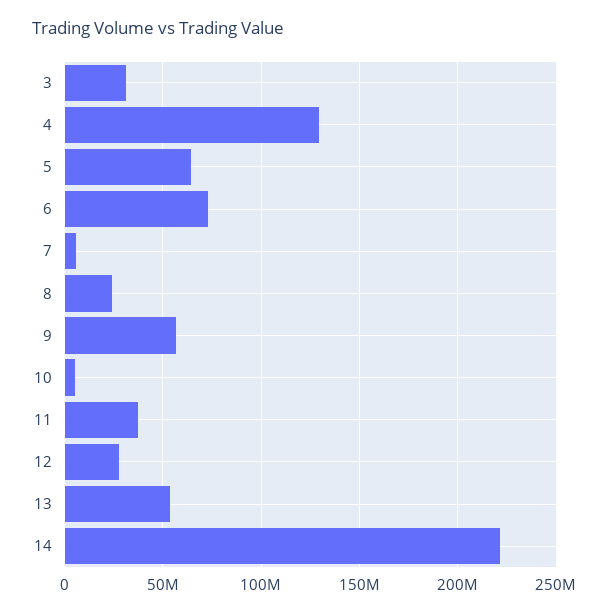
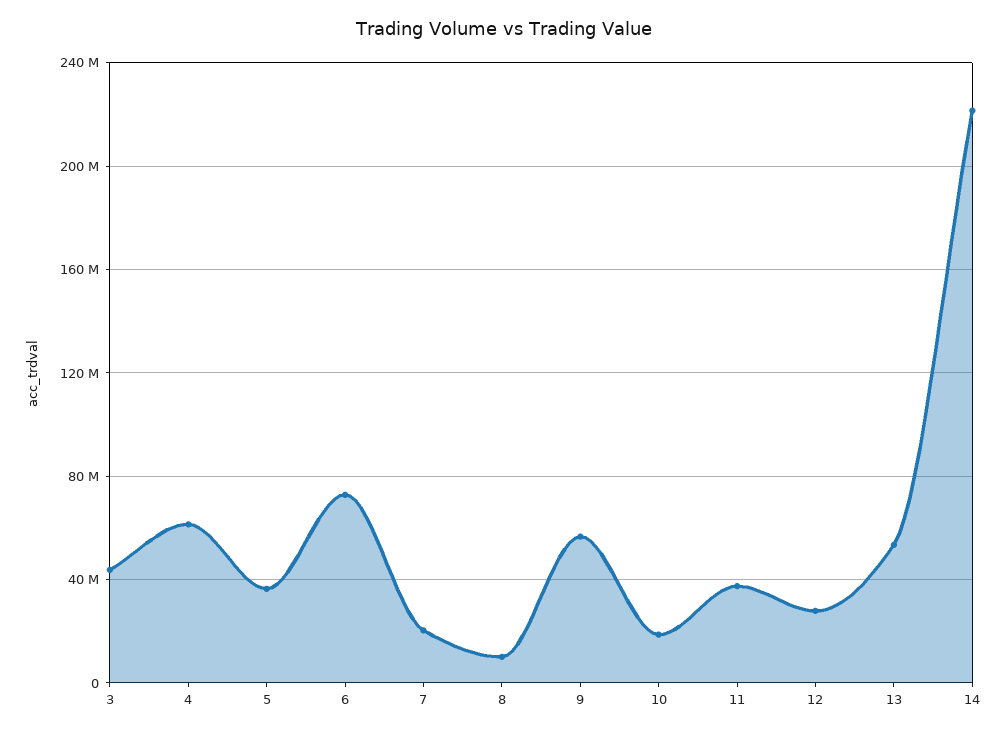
  {
-   "3": 30000000,
+   "3": 45000000,
-   "4": 130000000,
+   "4": 60000000,
-   "5": 65000000,
+   "5": 35000000,
    "6": 75000000,
-   "7": 5000000,
+   "7": 20000000,
-   "8": 25000000,
+   "8": 10000000,
    "9": 55000000,
-   "10": 5000000,
+   "10": 20000000,
    "11": 35000000,
    "12": 30000000,
    "13": 55000000,
    "14": 220000000
  }

